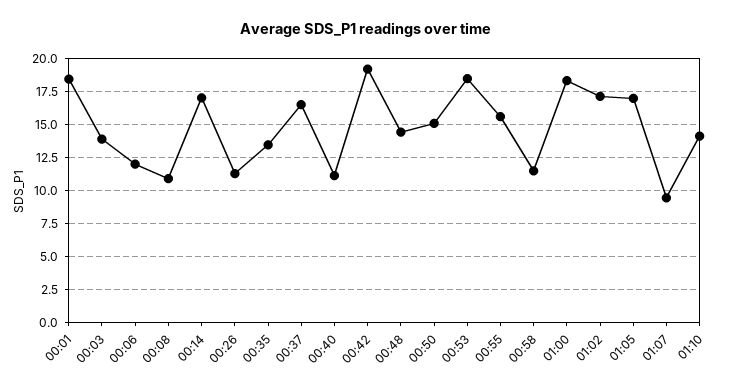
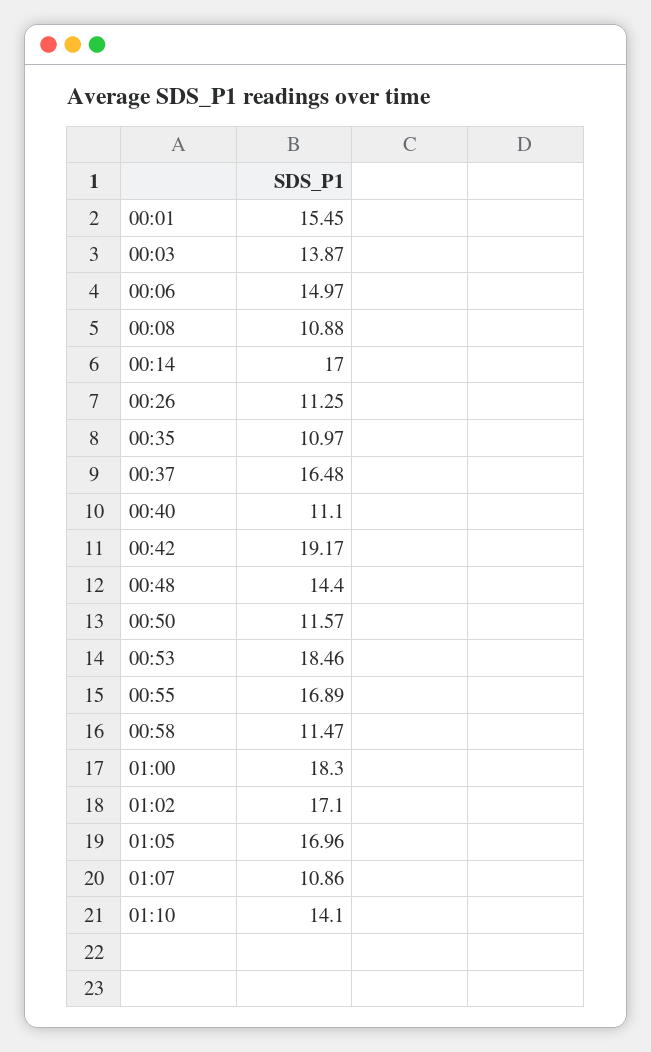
  {
-   "00:01": 18.5,
+   "00:01": 15.45,
    "00:03": 13.87,
-   "00:06": 12,
+   "00:06": 14.97,
    "00:08": 10.88,
    "00:14": 17,
    "00:26": 11.25,
-   "00:35": 13.5,
+   "00:35": 10.97,
    "00:37": 16.48,
    "00:40": 11.1,
    "00:42": 19.17,
    "00:48": 14.4,
-   "00:50": 15,
+   "00:50": 11.57,
    "00:53": 18.46,
-   "00:55": 15.5,
+   "00:55": 16.89,
    "00:58": 11.47,
    "01:00": 18.3,
    "01:02": 17.1,
    "01:05": 16.96,
-   "01:07": 9.5,
+   "01:07": 10.86,
    "01:10": 14.1
  }

